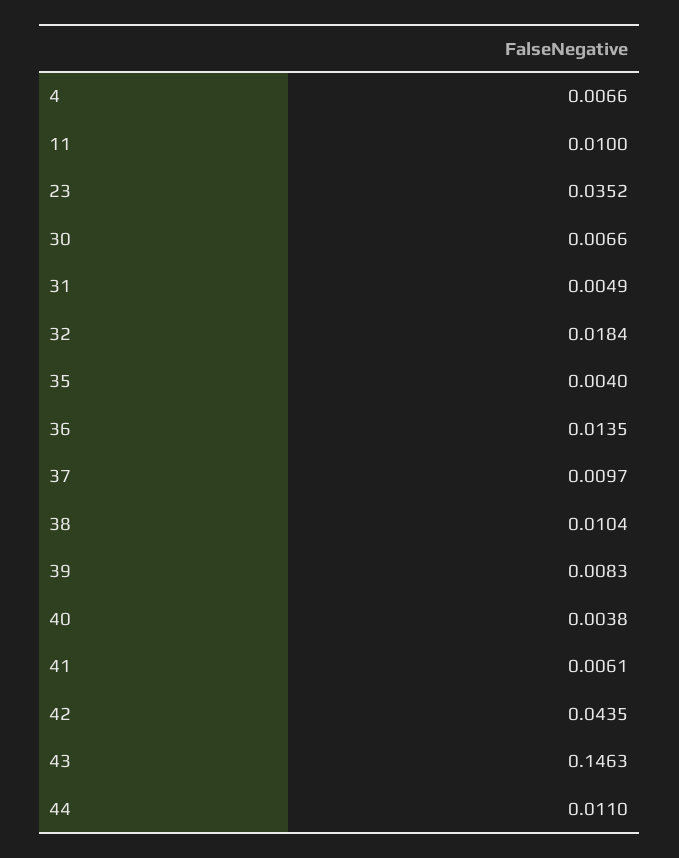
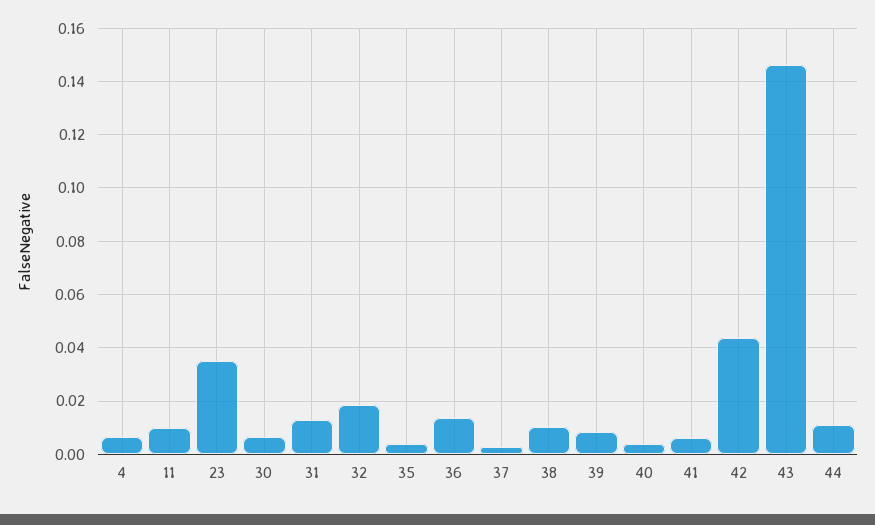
  {
    "4": 0.0066,
    "11": 0.01,
    "23": 0.0352,
    "30": 0.0066,
-   "31": 0.0049,
+   "31": 0.0125,
    "32": 0.0184,
    "35": 0.004,
    "36": 0.0135,
-   "37": 0.0097,
+   "37": 0.0025,
    "38": 0.0104,
    "39": 0.0083,
    "40": 0.0038,
    "41": 0.0061,
    "42": 0.0435,
    "43": 0.1463,
    "44": 0.011
  }

